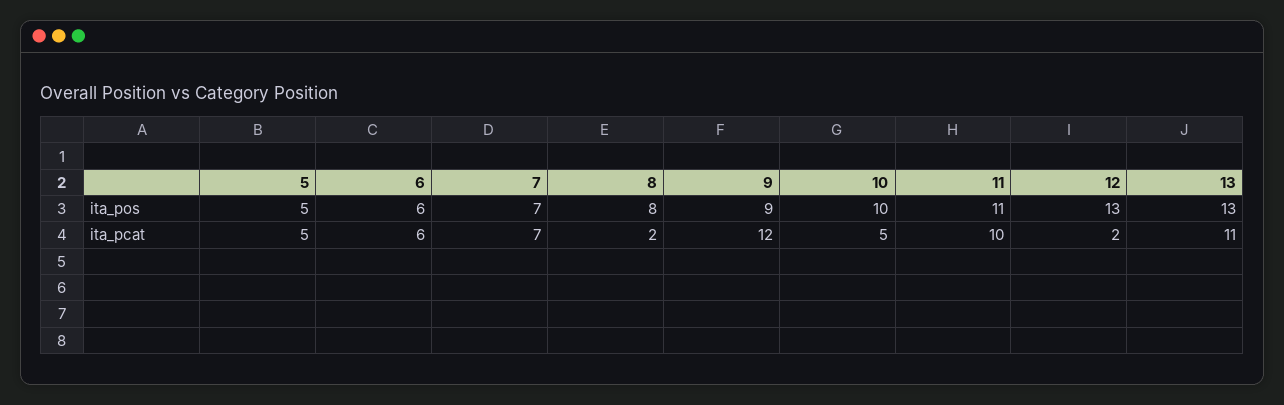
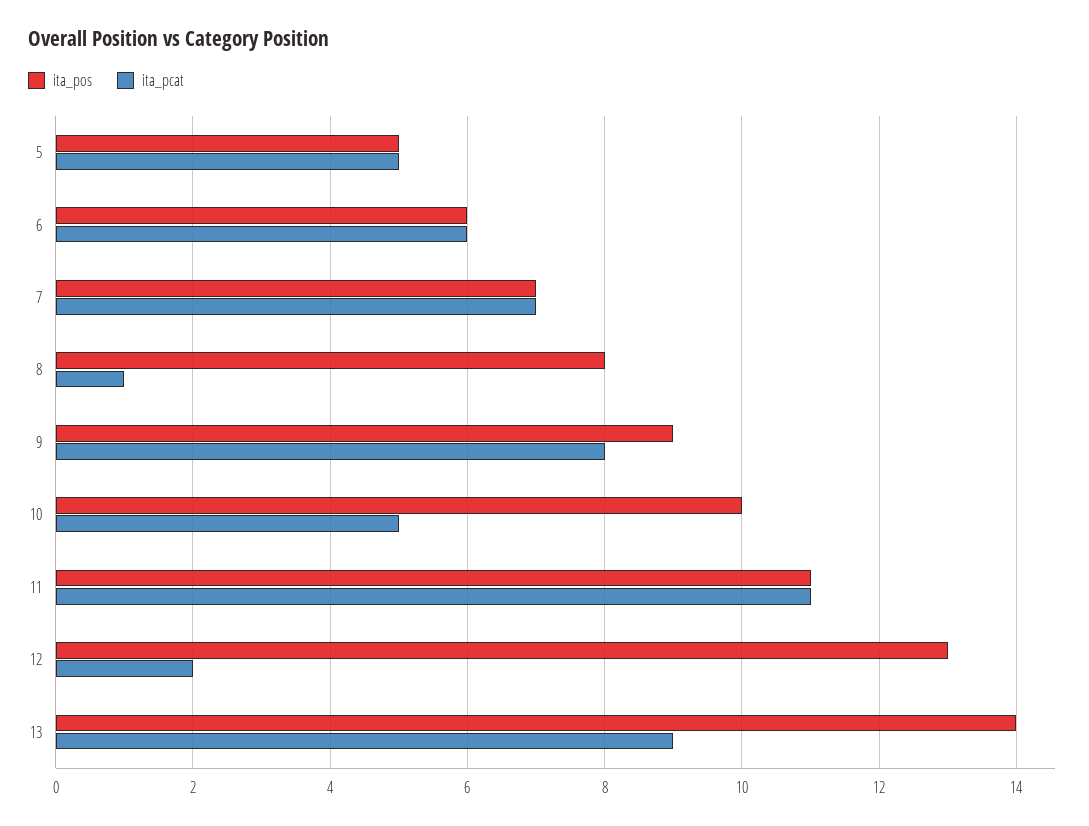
  {
    "ita_pos": {
      "5": 5,
      "6": 6,
      "7": 7,
      "8": 8,
      "9": 9,
      "10": 10,
      "11": 11,
      "12": 13,
-     "13": 13
+     "13": 14
    },
    "ita_pcat": {
      "5": 5,
      "6": 6,
      "7": 7,
-     "8": 2,
+     "8": 1,
-     "9": 12,
+     "9": 8,
      "10": 5,
-     "11": 10,
+     "11": 11,
      "12": 2,
-     "13": 11
+     "13": 9
    }
  }

